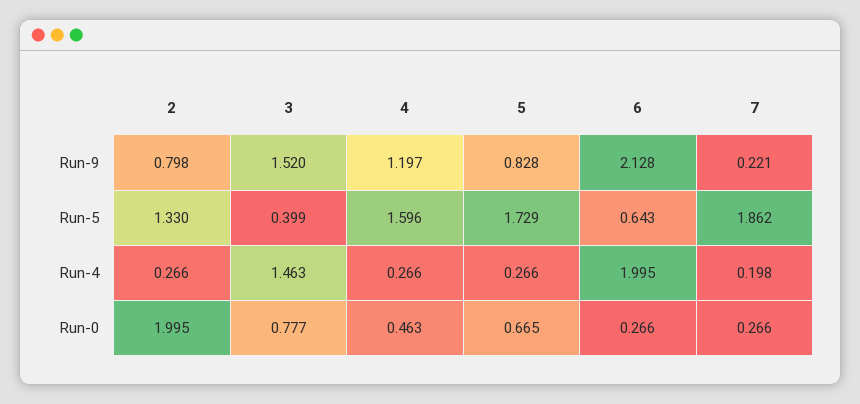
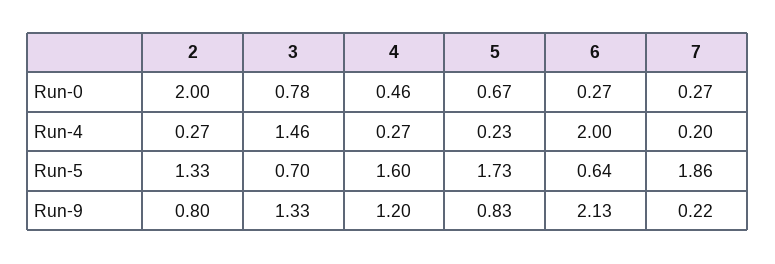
  {
    "2": {
      "Run-9": 0.798,
      "Run-5": 1.33,
      "Run-4": 0.266,
      "Run-0": 1.995
    },
    "3": {
-     "Run-9": 1.52,
+     "Run-9": 1.33,
-     "Run-5": 0.399,
+     "Run-5": 0.7,
      "Run-4": 1.463,
      "Run-0": 0.777
    },
    "4": {
      "Run-9": 1.197,
      "Run-5": 1.596,
      "Run-4": 0.266,
      "Run-0": 0.463
    },
    "5": {
      "Run-9": 0.828,
      "Run-5": 1.729,
-     "Run-4": 0.266,
+     "Run-4": 0.23,
      "Run-0": 0.665
    },
    "6": {
      "Run-9": 2.128,
      "Run-5": 0.643,
      "Run-4": 1.995,
      "Run-0": 0.266
    },
    "7": {
      "Run-9": 0.221,
      "Run-5": 1.862,
      "Run-4": 0.198,
      "Run-0": 0.266
    }
  }

